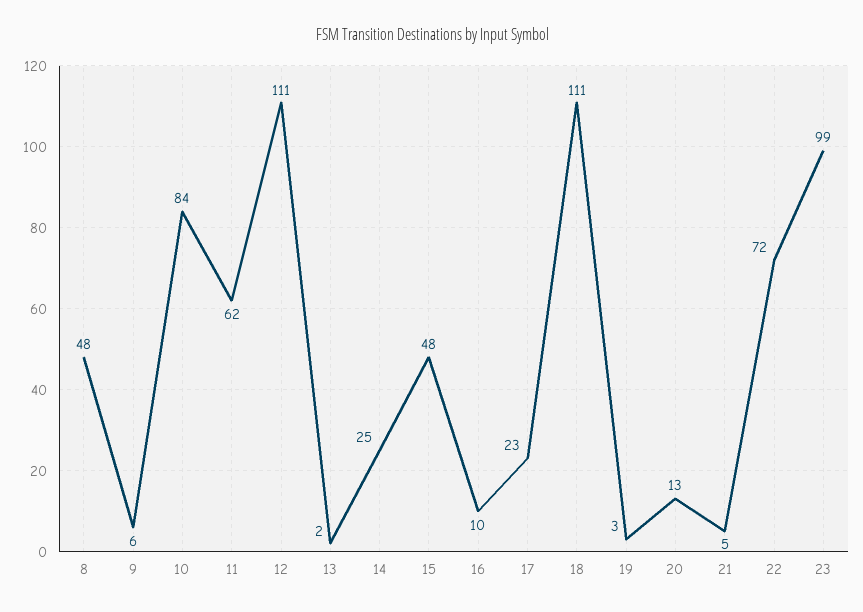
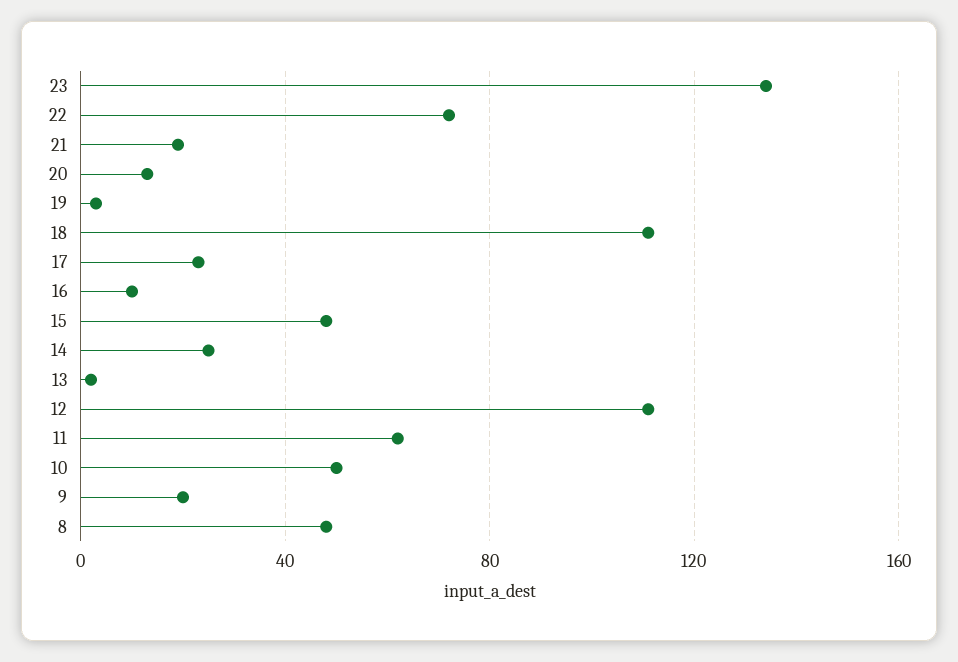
  {
    "8": 48,
-   "9": 6,
+   "9": 20,
-   "10": 84,
+   "10": 50,
    "11": 62,
    "12": 111,
    "13": 2,
    "14": 25,
    "15": 48,
    "16": 10,
    "17": 23,
    "18": 111,
    "19": 3,
    "20": 13,
-   "21": 5,
+   "21": 20,
    "22": 72,
-   "23": 99
+   "23": 135
  }

